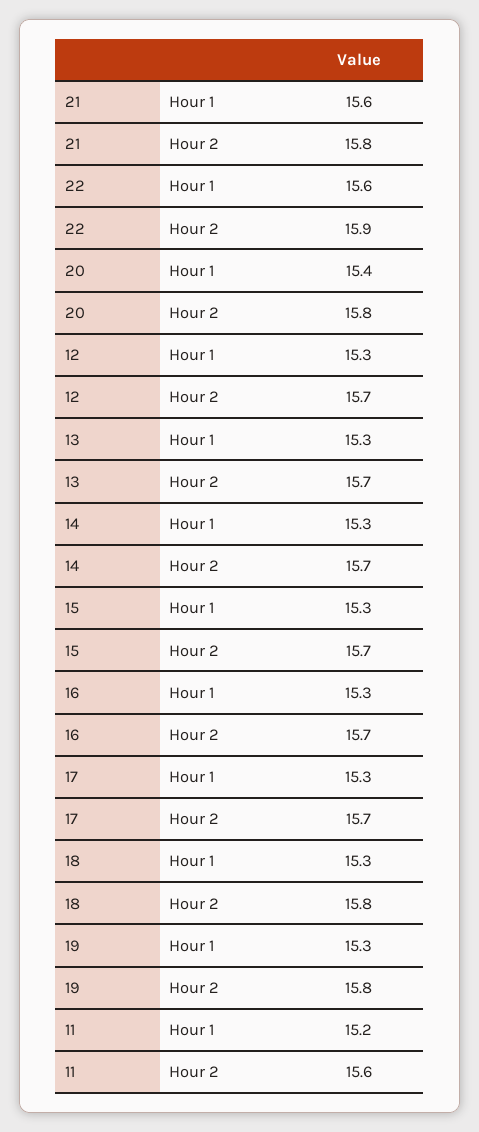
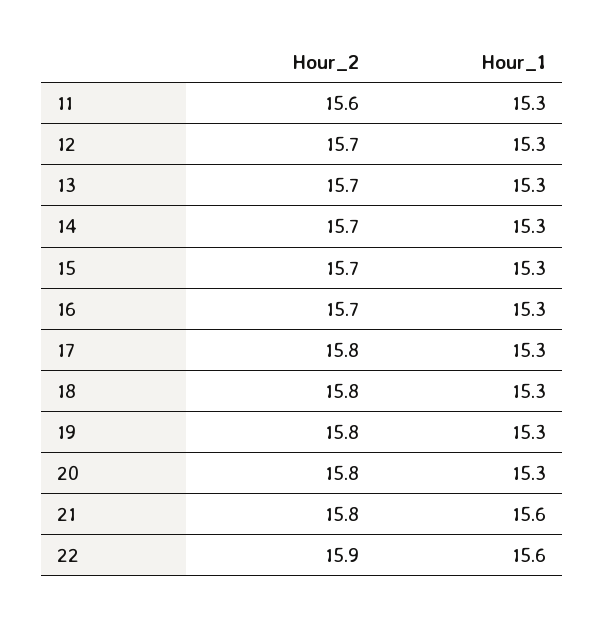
  {
    "21": {
      "Hour 1": 15.6,
      "Hour 2": 15.8
    },
    "22": {
      "Hour 1": 15.6,
      "Hour 2": 15.9
    },
    "20": {
-     "Hour 1": 15.4,
+     "Hour 1": 15.3,
      "Hour 2": 15.8
    },
    "12": {
      "Hour 1": 15.3,
      "Hour 2": 15.7
    },
    "13": {
      "Hour 1": 15.3,
      "Hour 2": 15.7
    },
    "14": {
      "Hour 1": 15.3,
      "Hour 2": 15.7
    },
    "15": {
      "Hour 1": 15.3,
      "Hour 2": 15.7
    },
    "16": {
      "Hour 1": 15.3,
      "Hour 2": 15.7
    },
    "17": {
      "Hour 1": 15.3,
-     "Hour 2": 15.7
+     "Hour 2": 15.8
    },
    "18": {
      "Hour 1": 15.3,
      "Hour 2": 15.8
    },
    "19": {
      "Hour 1": 15.3,
      "Hour 2": 15.8
    },
    "11": {
-     "Hour 1": 15.2,
+     "Hour 1": 15.3,
      "Hour 2": 15.6
    }
  }

